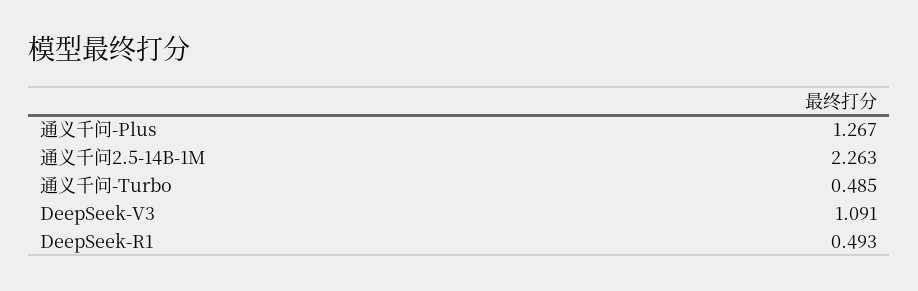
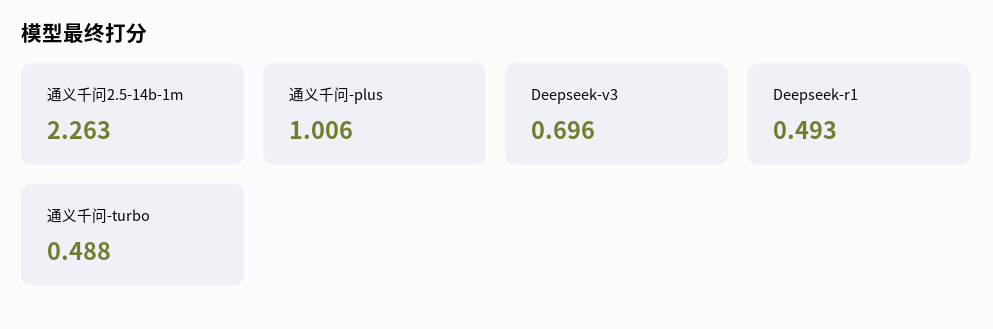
  {
-   "通义千问-Plus": 1.267,
+   "通义千问-Plus": 1.006,
    "通义千问2.5-14B-1M": 2.263,
-   "通义千问-Turbo": 0.485,
+   "通义千问-Turbo": 0.488,
-   "DeepSeek-V3": 1.091,
+   "DeepSeek-V3": 0.696,
    "DeepSeek-R1": 0.493
  }

